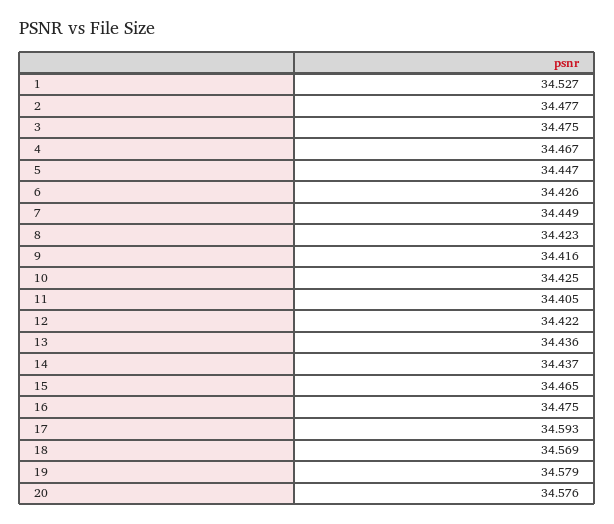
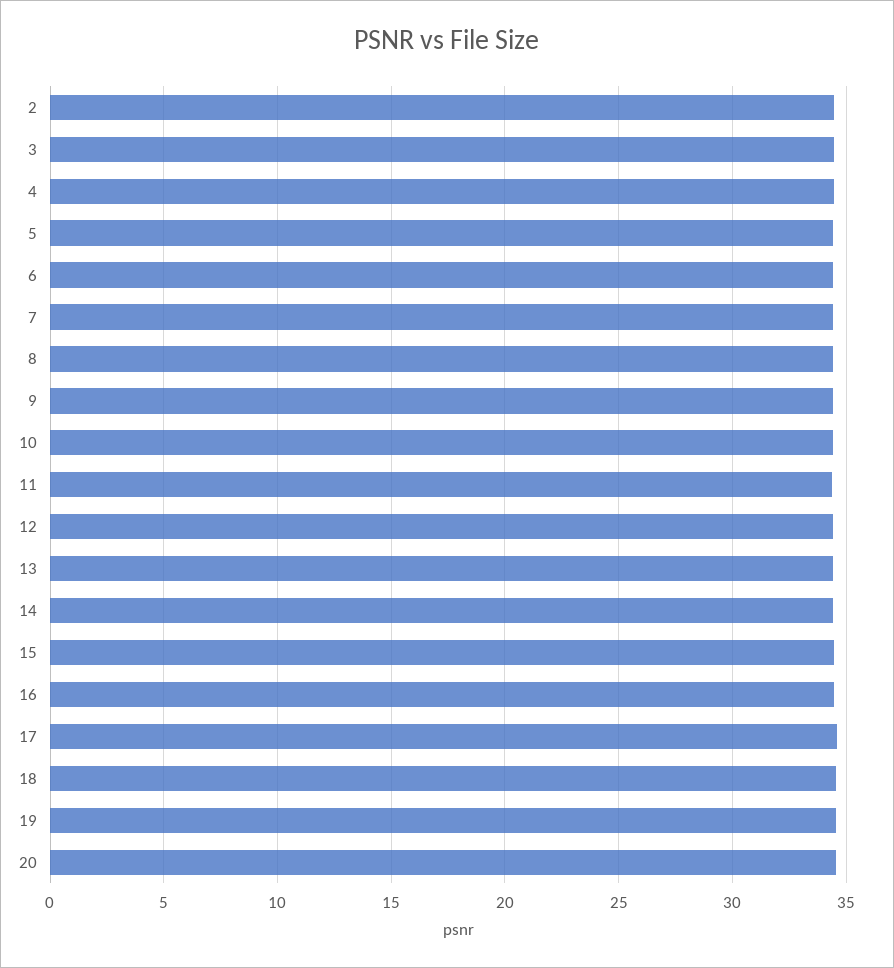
  {
-   "1": 34.527,
    "2": 34.477,
    "3": 34.475,
    "4": 34.467,
    "5": 34.447,
    "6": 34.426,
    "7": 34.449,
    "8": 34.423,
    "9": 34.416,
    "10": 34.425,
    "11": 34.405,
    "12": 34.422,
    "13": 34.436,
    "14": 34.437,
    "15": 34.465,
    "16": 34.475,
    "17": 34.593,
    "18": 34.569,
    "19": 34.579,
    "20": 34.576
  }

